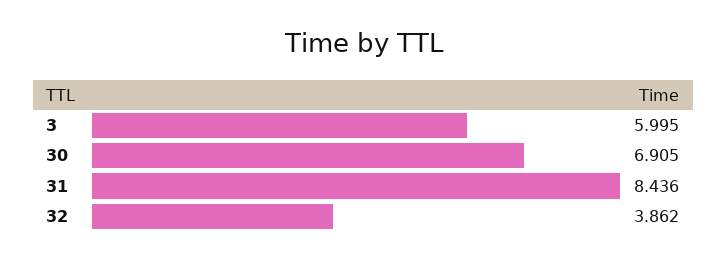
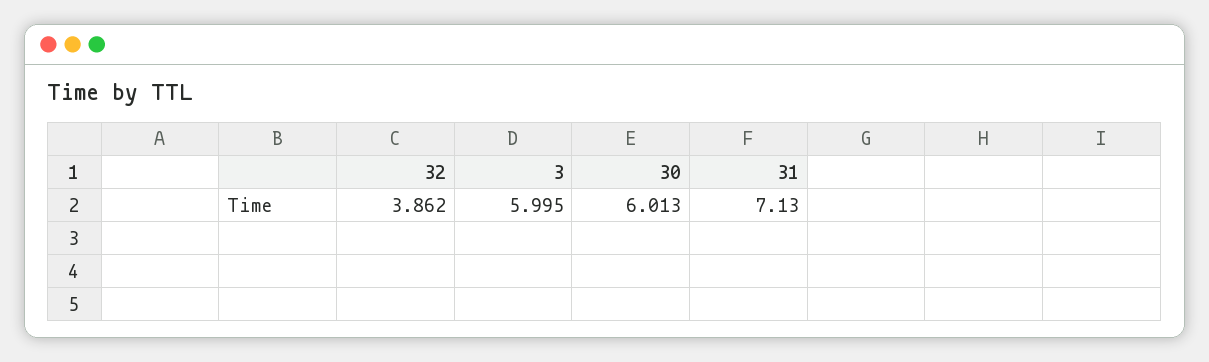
  {
    "3": 5.995,
-   "30": 6.905,
+   "30": 6.013,
-   "31": 8.436,
+   "31": 7.13,
    "32": 3.862
  }

